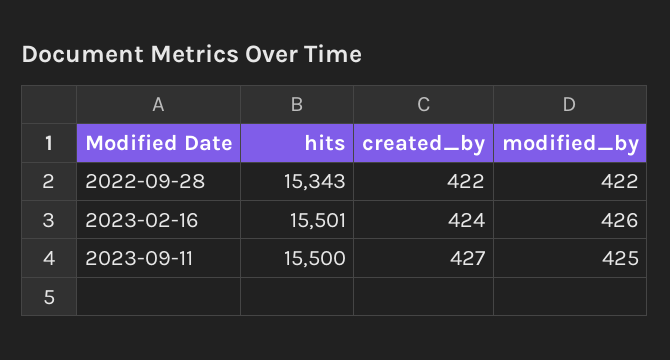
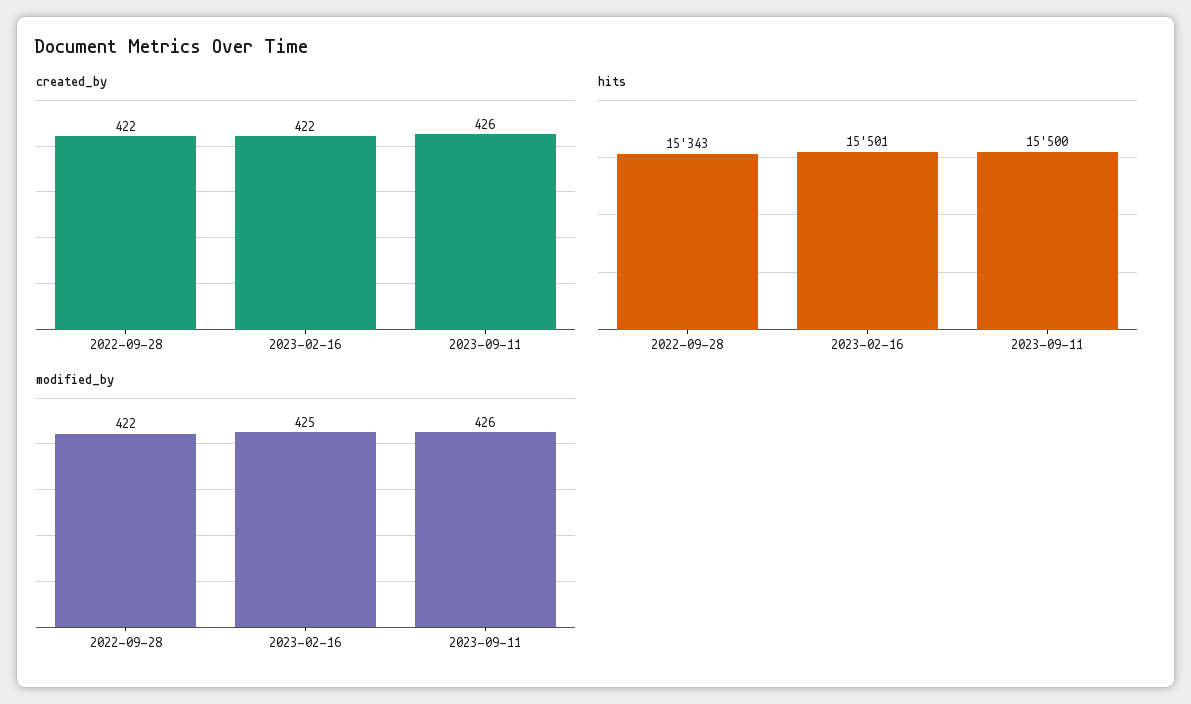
  {
    "hits": {
      "2022-09-28": 15343,
      "2023-02-16": 15501,
      "2023-09-11": 15500
    },
    "created_by": {
      "2022-09-28": 422,
-     "2023-02-16": 424,
+     "2023-02-16": 422,
-     "2023-09-11": 427
+     "2023-09-11": 426
    },
    "modified_by": {
      "2022-09-28": 422,
-     "2023-02-16": 426,
+     "2023-02-16": 425,
-     "2023-09-11": 425
+     "2023-09-11": 426
    }
  }

